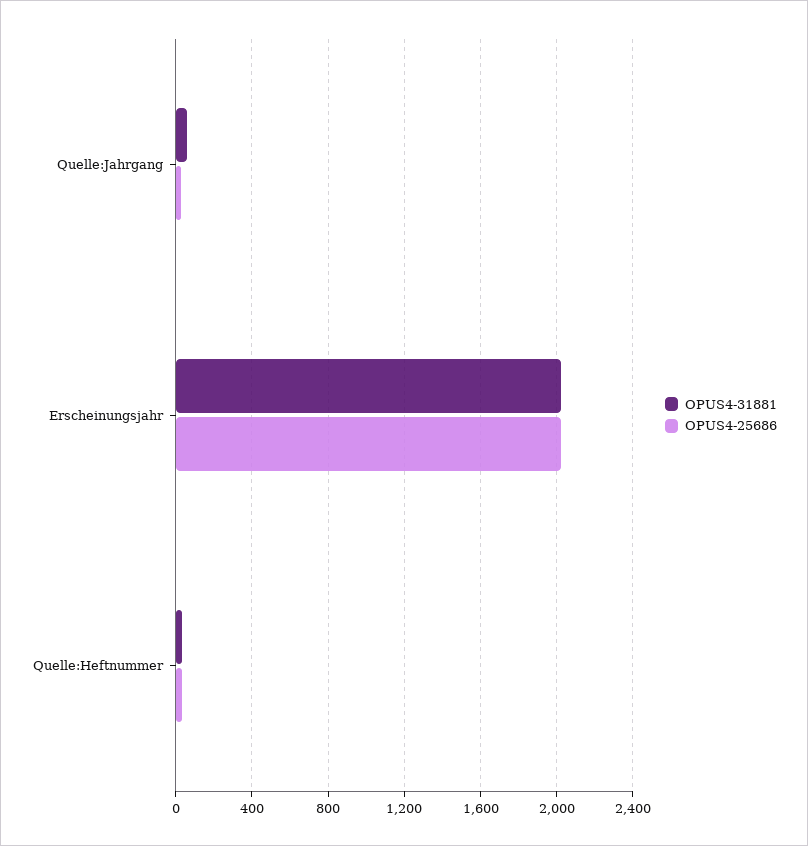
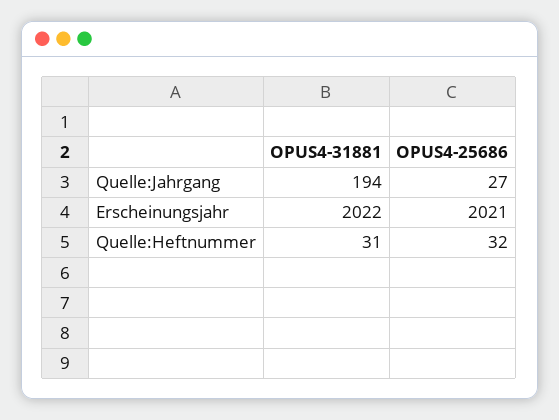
  {
    "OPUS4-31881": {
-     "Quelle:Jahrgang": 50,
+     "Quelle:Jahrgang": 194,
      "Erscheinungsjahr": 2022,
      "Quelle:Heftnummer": 31
    },
    "OPUS4-25686": {
      "Quelle:Jahrgang": 27,
      "Erscheinungsjahr": 2021,
      "Quelle:Heftnummer": 32
    }
  }

